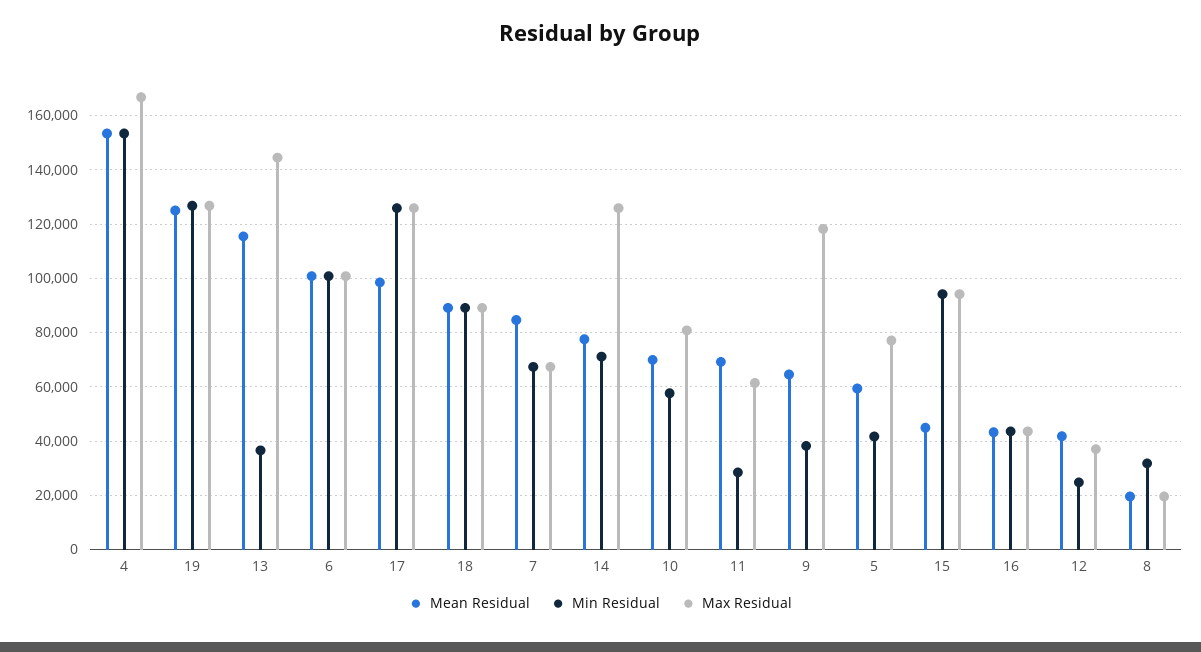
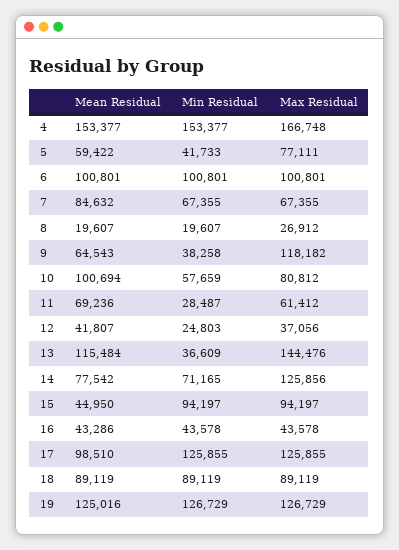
  {
    "Mean Residual": {
      "4": 153377,
      "19": 125016,
      "13": 115484,
      "6": 100801,
      "17": 98510,
      "18": 89119,
      "7": 84632,
      "14": 77542,
-     "10": 70000,
+     "10": 100694,
      "11": 69236,
      "9": 64543,
      "5": 59422,
      "15": 44950,
      "16": 43286,
      "12": 41807,
      "8": 19607
    },
    "Min Residual": {
      "4": 153377,
      "19": 126729,
      "13": 36609,
      "6": 100801,
      "17": 125855,
      "18": 89119,
      "7": 67355,
      "14": 71165,
      "10": 57659,
      "11": 28487,
      "9": 38258,
      "5": 41733,
      "15": 94197,
      "16": 43578,
      "12": 24803,
-     "8": 32500
+     "8": 19607
    },
    "Max Residual": {
      "4": 166748,
      "19": 126729,
      "13": 144476,
      "6": 100801,
      "17": 125855,
      "18": 89119,
      "7": 67355,
      "14": 125856,
      "10": 80812,
      "11": 61412,
      "9": 118182,
      "5": 77111,
      "15": 94197,
      "16": 43578,
      "12": 37056,
-     "8": 20000
+     "8": 26912
    }
  }

